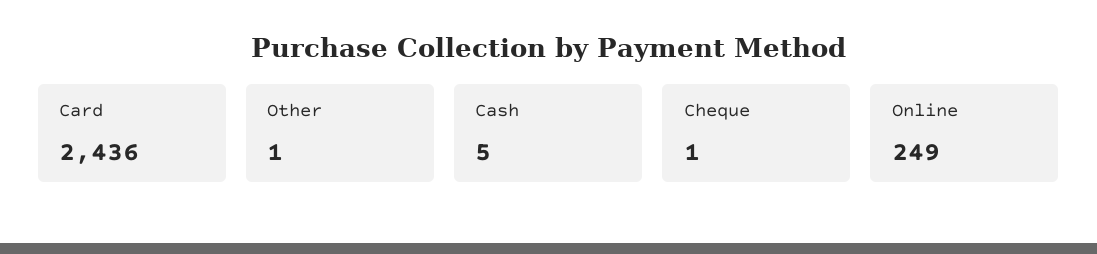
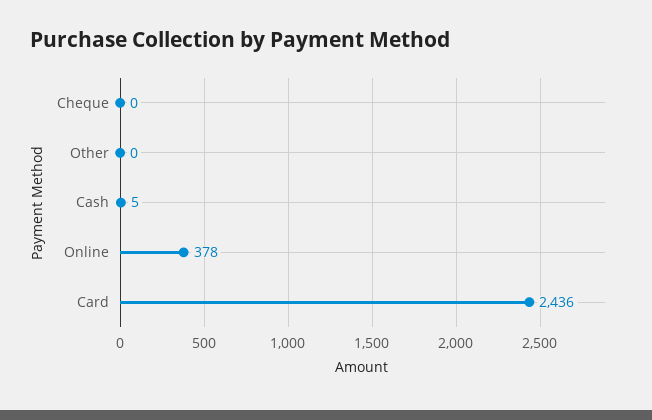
  {
    "Card": 2436,
-   "Other": 1,
+   "Other": 0,
    "Cash": 5,
-   "Cheque": 1,
+   "Cheque": 0,
-   "Online": 249
+   "Online": 378
  }

